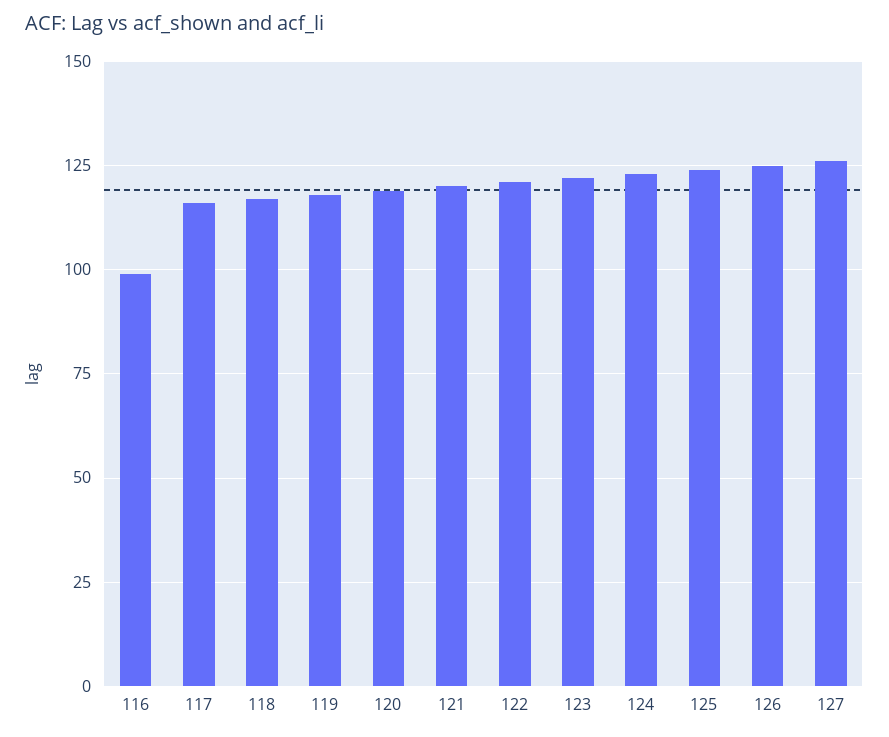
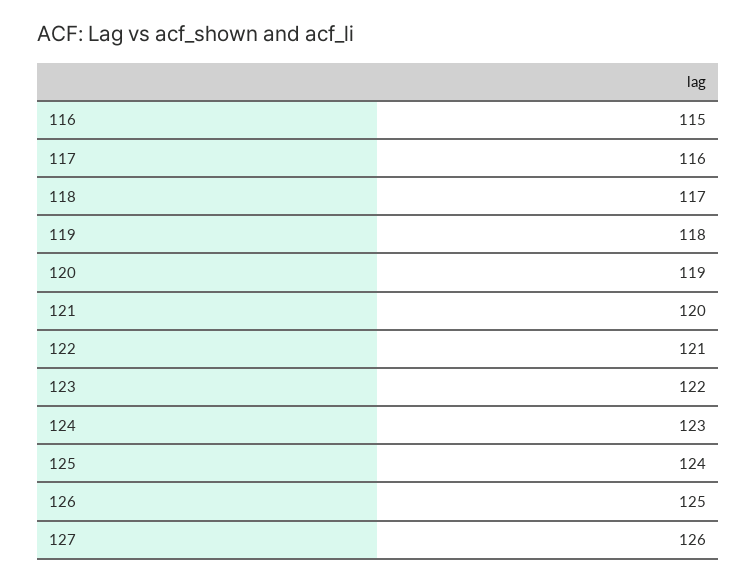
  {
-   "116": 100,
+   "116": 115,
    "117": 116,
    "118": 117,
    "119": 118,
    "120": 119,
    "121": 120,
    "122": 121,
    "123": 122,
    "124": 123,
    "125": 124,
    "126": 125,
    "127": 126
  }

